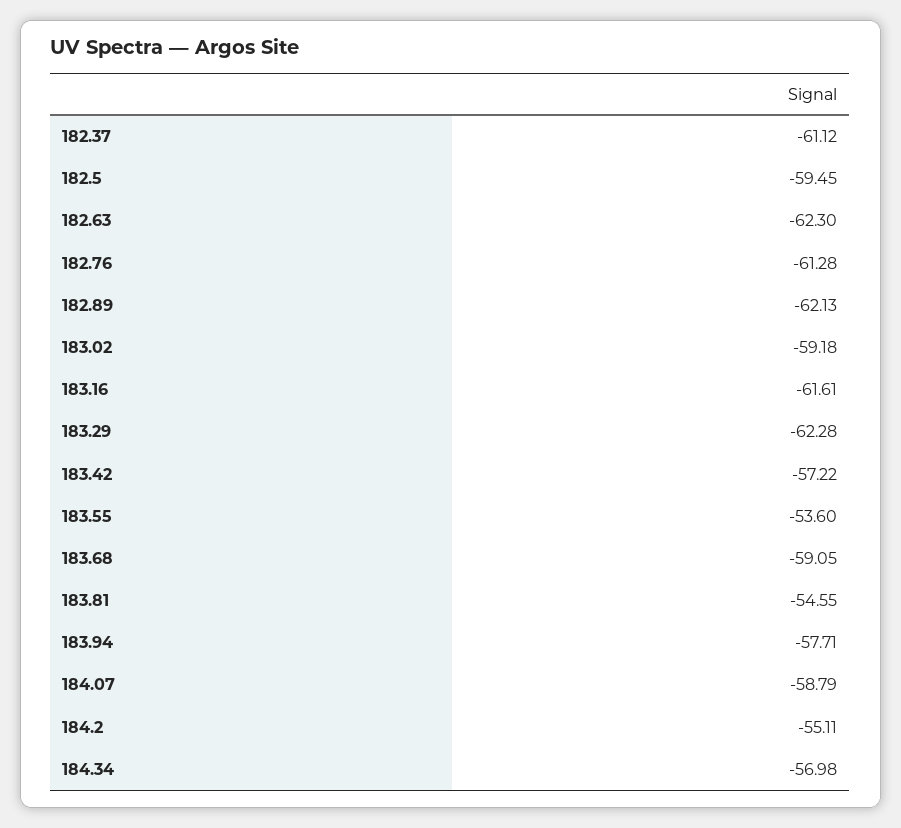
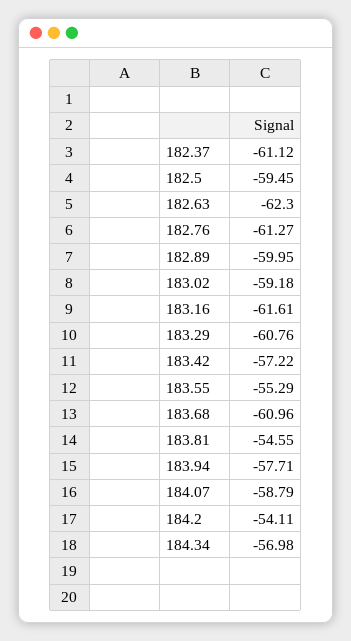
  {
    "182.37": -61.12,
    "182.5": -59.45,
    "182.63": -62.3,
-   "182.76": -61.28,
+   "182.76": -61.27,
-   "182.89": -62.13,
+   "182.89": -59.95,
    "183.02": -59.18,
    "183.16": -61.61,
-   "183.29": -62.28,
+   "183.29": -60.76,
    "183.42": -57.22,
-   "183.55": -53.6,
+   "183.55": -55.29,
-   "183.68": -59.05,
+   "183.68": -60.96,
    "183.81": -54.55,
    "183.94": -57.71,
    "184.07": -58.79,
-   "184.2": -55.11,
+   "184.2": -54.11,
    "184.34": -56.98
  }

